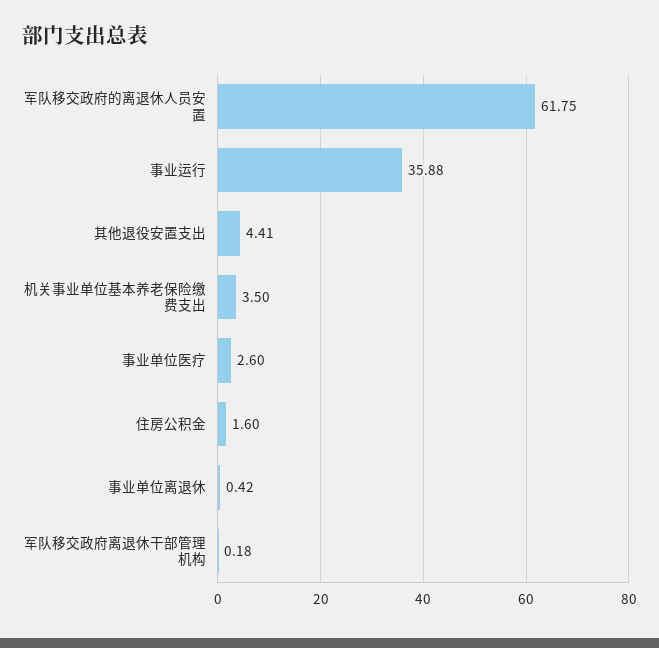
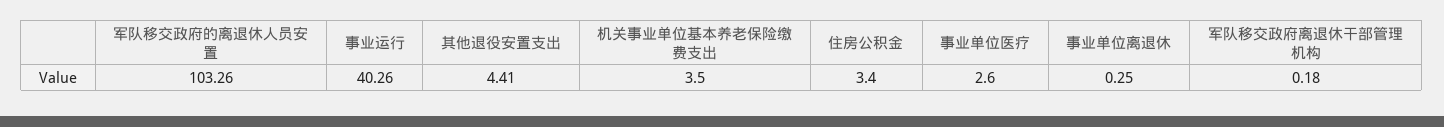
  {
-   "军队移交政府的离退休人员安置": 61.75,
+   "军队移交政府的离退休人员安置": 103.26,
-   "事业运行": 35.88,
+   "事业运行": 40.26,
    "其他退役安置支出": 4.41,
    "机关事业单位基本养老保险缴费支出": 3.5,
    "事业单位医疗": 2.6,
-   "住房公积金": 1.6,
+   "住房公积金": 3.4,
-   "事业单位离退休": 0.42,
+   "事业单位离退休": 0.25,
    "军队移交政府离退休干部管理机构": 0.18
  }

